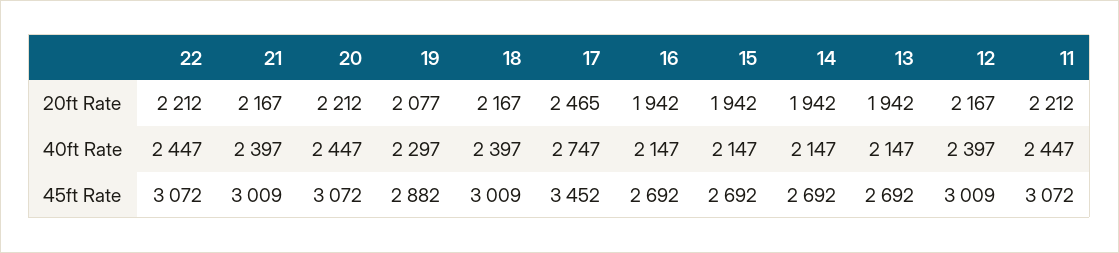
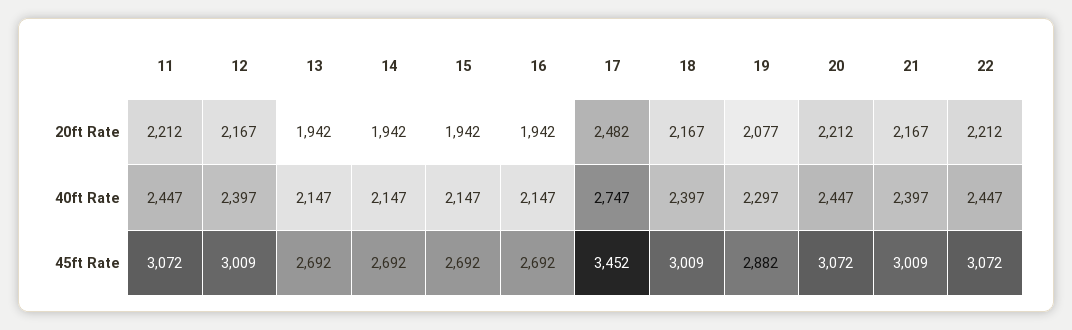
  {
    "22": {
      "20ft Rate": 2212,
      "40ft Rate": 2447,
      "45ft Rate": 3072
    },
    "21": {
      "20ft Rate": 2167,
      "40ft Rate": 2397,
      "45ft Rate": 3009
    },
    "20": {
      "20ft Rate": 2212,
      "40ft Rate": 2447,
      "45ft Rate": 3072
    },
    "19": {
      "20ft Rate": 2077,
      "40ft Rate": 2297,
      "45ft Rate": 2882
    },
    "18": {
      "20ft Rate": 2167,
      "40ft Rate": 2397,
      "45ft Rate": 3009
    },
    "17": {
-     "20ft Rate": 2465,
+     "20ft Rate": 2482,
      "40ft Rate": 2747,
      "45ft Rate": 3452
    },
    "16": {
      "20ft Rate": 1942,
      "40ft Rate": 2147,
      "45ft Rate": 2692
    },
    "15": {
      "20ft Rate": 1942,
      "40ft Rate": 2147,
      "45ft Rate": 2692
    },
    "14": {
      "20ft Rate": 1942,
      "40ft Rate": 2147,
      "45ft Rate": 2692
    },
    "13": {
      "20ft Rate": 1942,
      "40ft Rate": 2147,
      "45ft Rate": 2692
    },
    "12": {
      "20ft Rate": 2167,
      "40ft Rate": 2397,
      "45ft Rate": 3009
    },
    "11": {
      "20ft Rate": 2212,
      "40ft Rate": 2447,
      "45ft Rate": 3072
    }
  }

